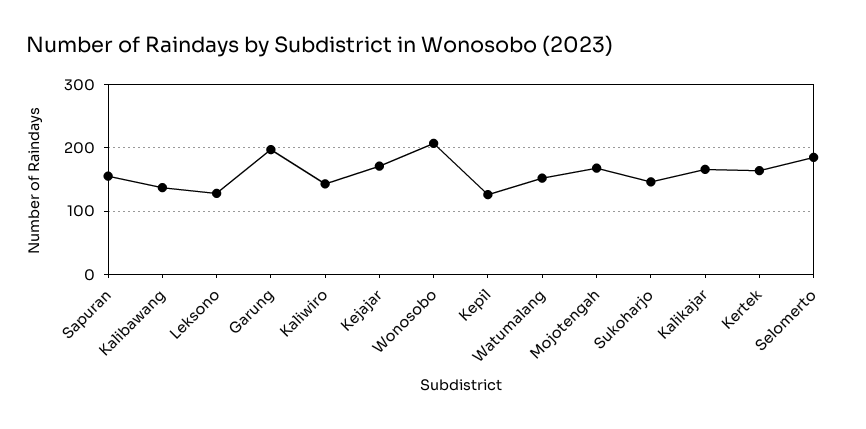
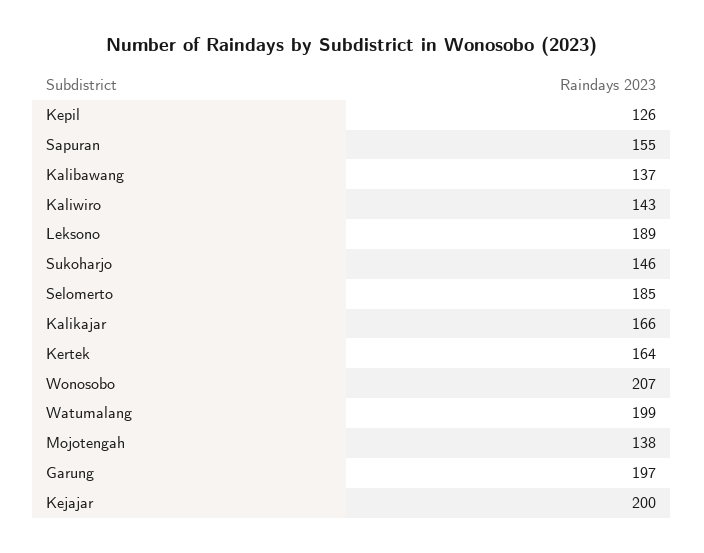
  {
    "Sapuran": 155,
    "Kalibawang": 137,
-   "Leksono": 130,
+   "Leksono": 189,
    "Garung": 197,
    "Kaliwiro": 143,
-   "Kejajar": 170,
+   "Kejajar": 200,
    "Wonosobo": 207,
    "Kepil": 126,
-   "Watumalang": 150,
+   "Watumalang": 199,
-   "Mojotengah": 170,
+   "Mojotengah": 138,
    "Sukoharjo": 146,
    "Kalikajar": 166,
    "Kertek": 164,
    "Selomerto": 185
  }

